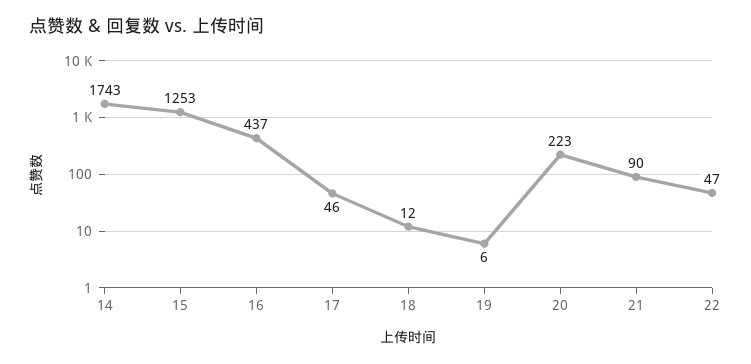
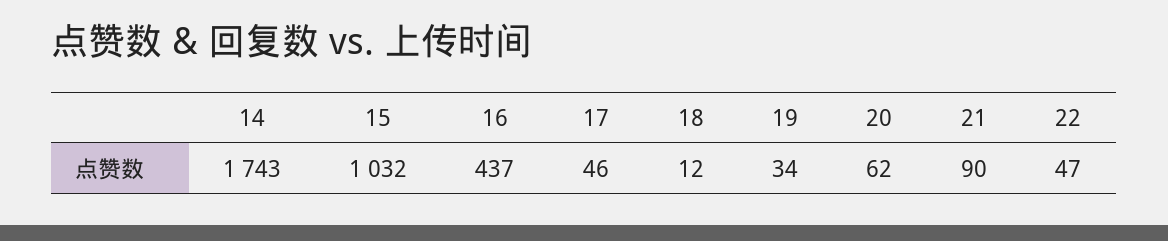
  {
    "14": 1743,
-   "15": 1253,
+   "15": 1032,
    "16": 437,
    "17": 46,
    "18": 12,
-   "19": 6,
+   "19": 34,
-   "20": 223,
+   "20": 62,
    "21": 90,
    "22": 47
  }

